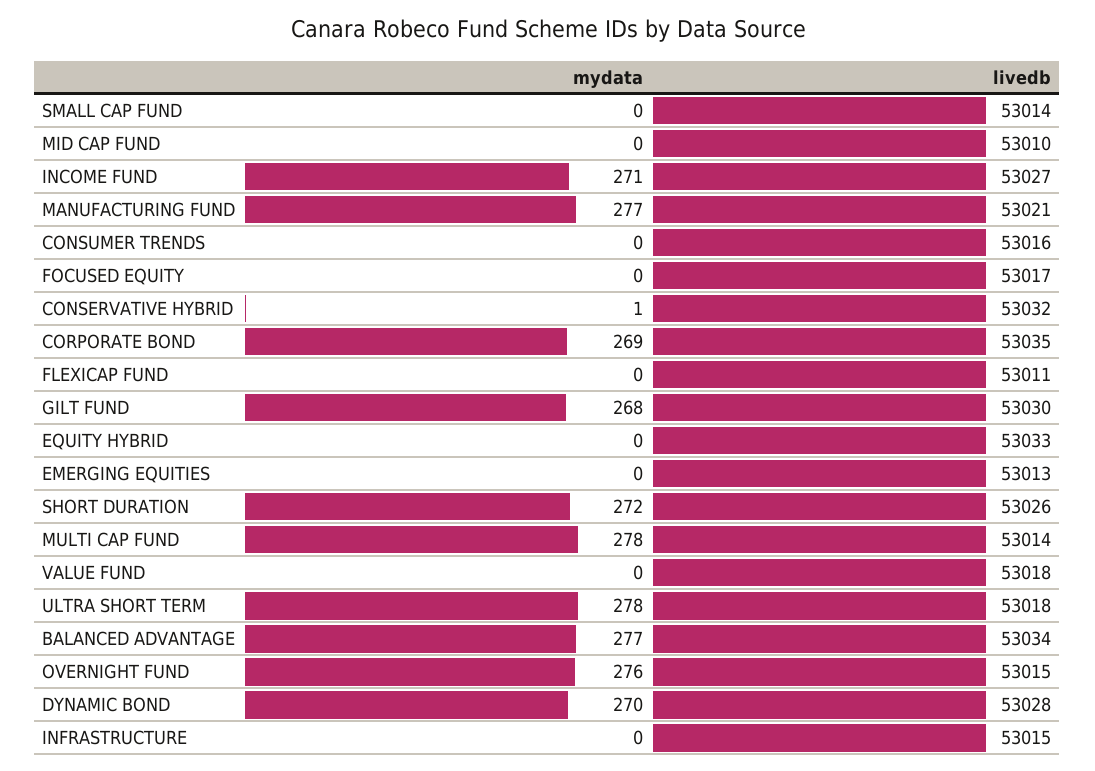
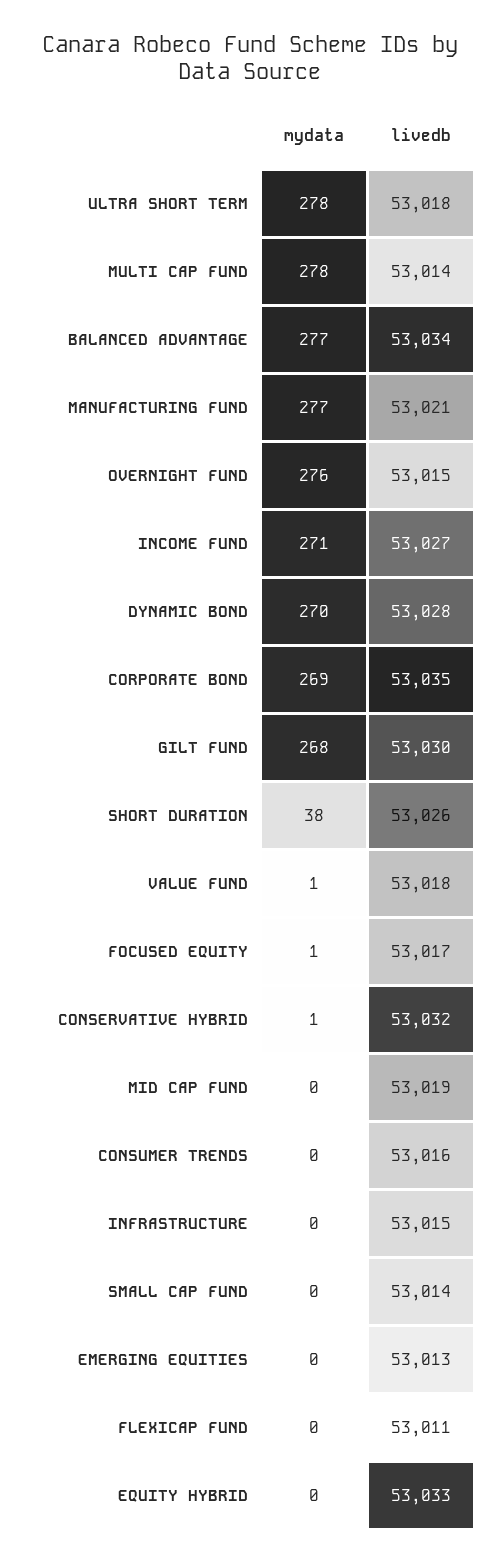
  {
    "mydata": {
      "SMALL CAP FUND": 0,
      "MID CAP FUND": 0,
      "INCOME FUND": 271,
      "MANUFACTURING FUND": 277,
      "CONSUMER TRENDS": 0,
-     "FOCUSED EQUITY": 0,
+     "FOCUSED EQUITY": 1,
      "CONSERVATIVE HYBRID": 1,
      "CORPORATE BOND": 269,
      "FLEXICAP FUND": 0,
      "GILT FUND": 268,
      "EQUITY HYBRID": 0,
      "EMERGING EQUITIES": 0,
-     "SHORT DURATION": 272,
+     "SHORT DURATION": 38,
      "MULTI CAP FUND": 278,
-     "VALUE FUND": 0,
+     "VALUE FUND": 1,
      "ULTRA SHORT TERM": 278,
      "BALANCED ADVANTAGE": 277,
      "OVERNIGHT FUND": 276,
      "DYNAMIC BOND": 270,
      "INFRASTRUCTURE": 0
    },
    "livedb": {
      "SMALL CAP FUND": 53014,
-     "MID CAP FUND": 53010,
+     "MID CAP FUND": 53019,
      "INCOME FUND": 53027,
      "MANUFACTURING FUND": 53021,
      "CONSUMER TRENDS": 53016,
      "FOCUSED EQUITY": 53017,
      "CONSERVATIVE HYBRID": 53032,
      "CORPORATE BOND": 53035,
      "FLEXICAP FUND": 53011,
      "GILT FUND": 53030,
      "EQUITY HYBRID": 53033,
      "EMERGING EQUITIES": 53013,
      "SHORT DURATION": 53026,
      "MULTI CAP FUND": 53014,
      "VALUE FUND": 53018,
      "ULTRA SHORT TERM": 53018,
      "BALANCED ADVANTAGE": 53034,
      "OVERNIGHT FUND": 53015,
      "DYNAMIC BOND": 53028,
      "INFRASTRUCTURE": 53015
    }
  }

